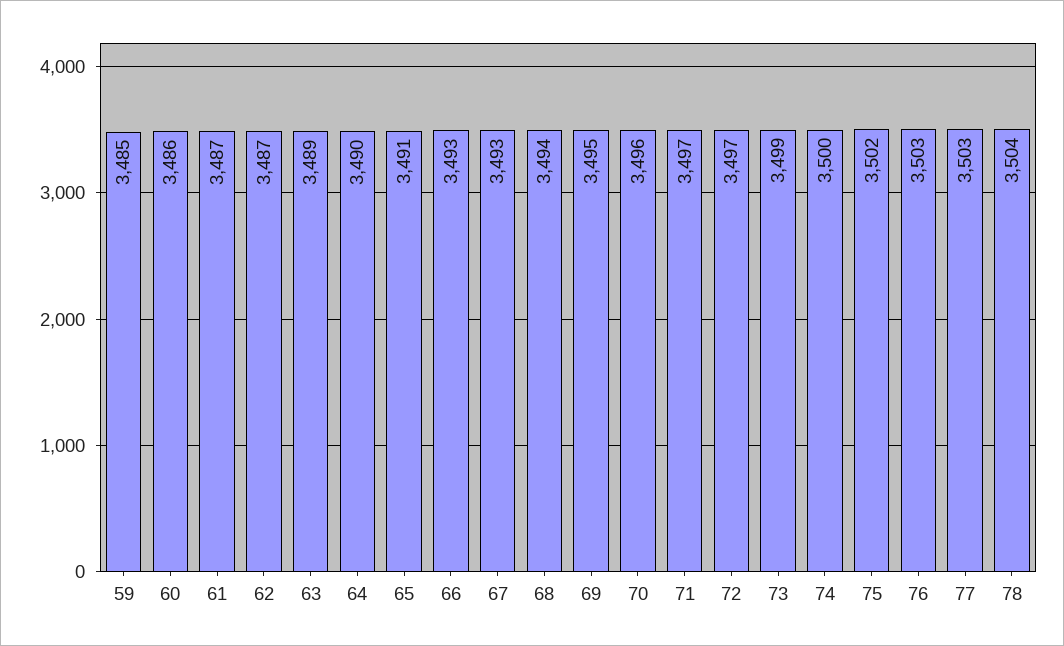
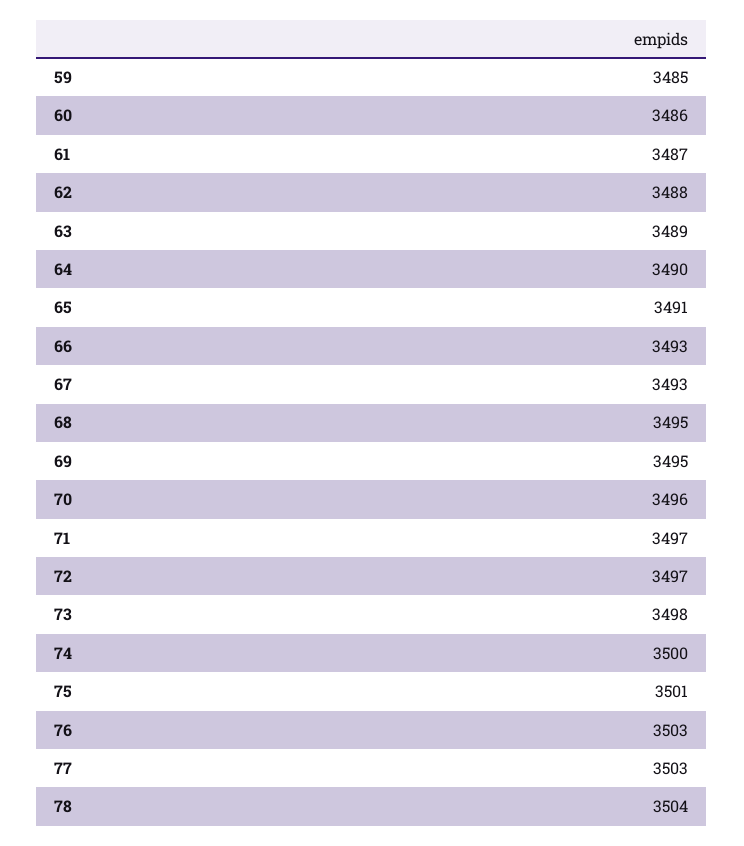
  {
    "59": 3485,
    "60": 3486,
    "61": 3487,
-   "62": 3487,
+   "62": 3488,
    "63": 3489,
    "64": 3490,
    "65": 3491,
    "66": 3493,
    "67": 3493,
-   "68": 3494,
+   "68": 3495,
    "69": 3495,
    "70": 3496,
    "71": 3497,
    "72": 3497,
-   "73": 3499,
+   "73": 3498,
    "74": 3500,
-   "75": 3502,
+   "75": 3501,
    "76": 3503,
    "77": 3503,
    "78": 3504
  }

